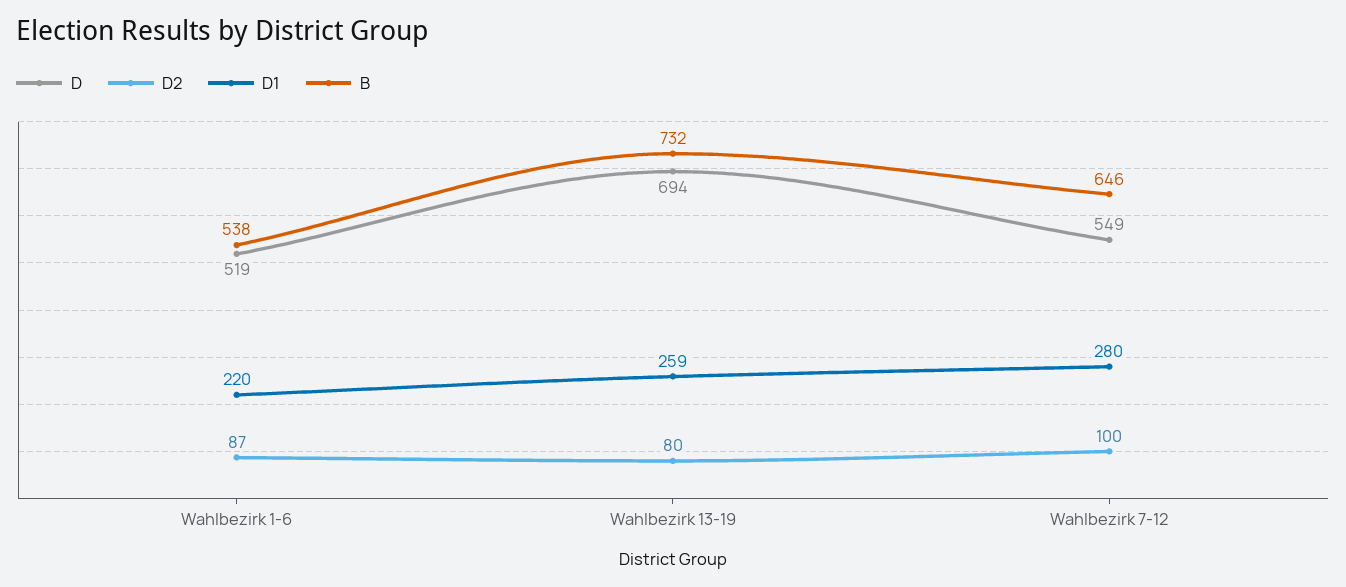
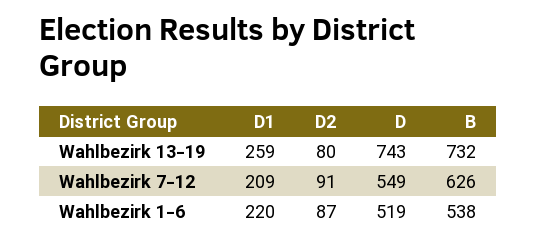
  {
    "D": {
      "Wahlbezirk 1-6": 519,
-     "Wahlbezirk 13-19": 694,
+     "Wahlbezirk 13-19": 743,
      "Wahlbezirk 7-12": 549
    },
    "D2": {
      "Wahlbezirk 1-6": 87,
      "Wahlbezirk 13-19": 80,
-     "Wahlbezirk 7-12": 100
+     "Wahlbezirk 7-12": 91
    },
    "D1": {
      "Wahlbezirk 1-6": 220,
      "Wahlbezirk 13-19": 259,
-     "Wahlbezirk 7-12": 280
+     "Wahlbezirk 7-12": 209
    },
    "B": {
      "Wahlbezirk 1-6": 538,
      "Wahlbezirk 13-19": 732,
-     "Wahlbezirk 7-12": 646
+     "Wahlbezirk 7-12": 626
    }
  }

